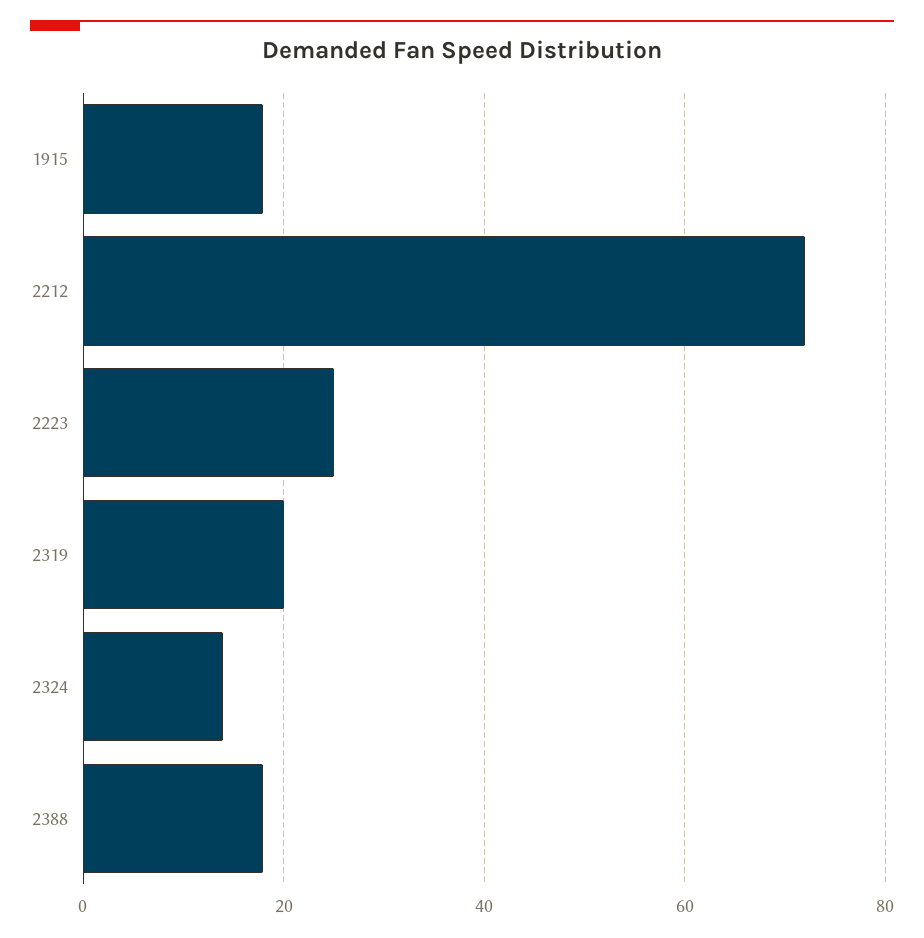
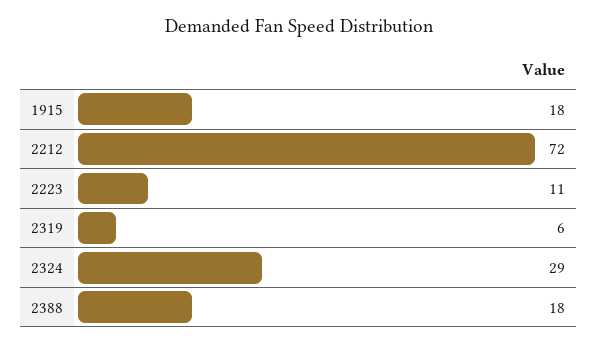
  {
    "1915": 18,
    "2212": 72,
-   "2223": 25,
+   "2223": 11,
-   "2319": 20,
+   "2319": 6,
-   "2324": 15,
+   "2324": 29,
    "2388": 18
  }

